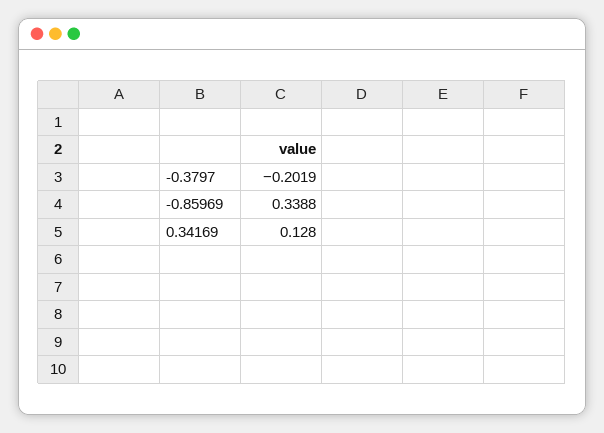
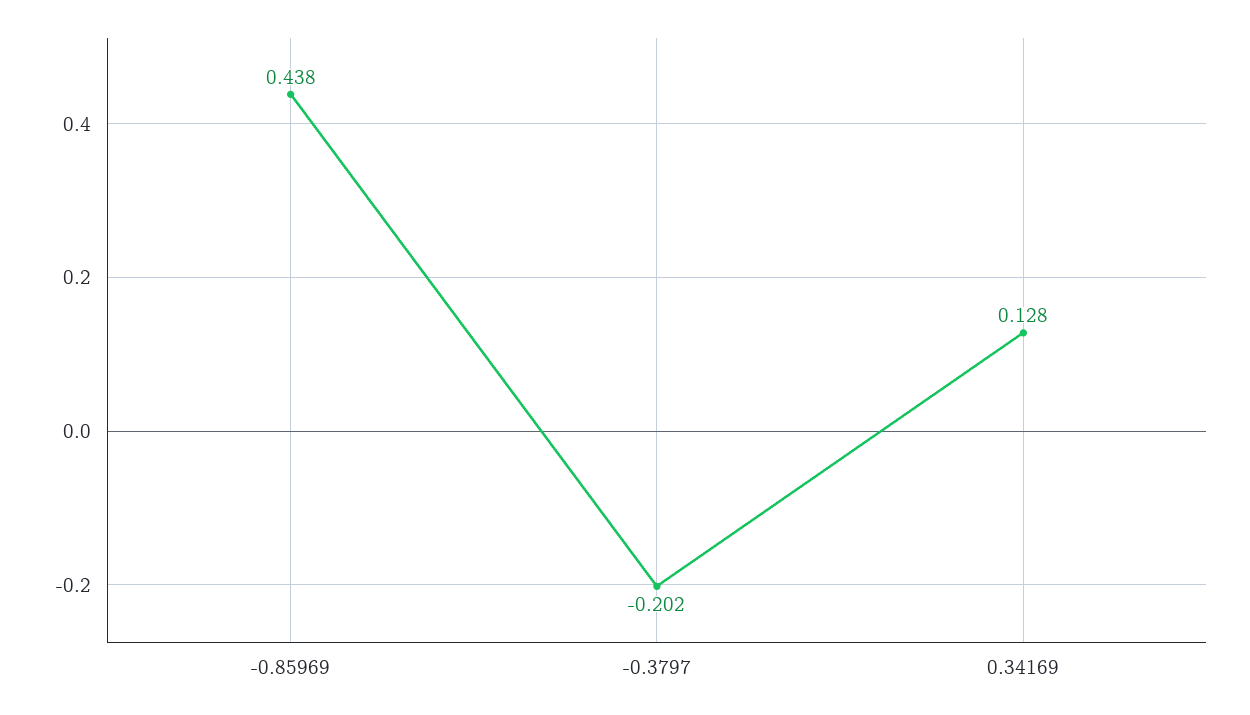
  {
    "-0.3797": -0.2019,
-   "-0.85969": 0.3388,
+   "-0.85969": 0.438,
    "0.34169": 0.128
  }

